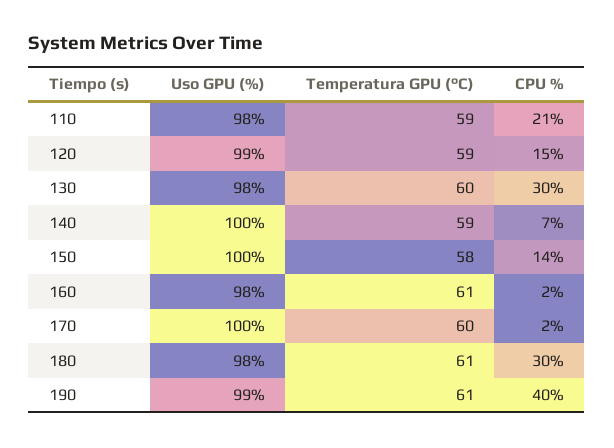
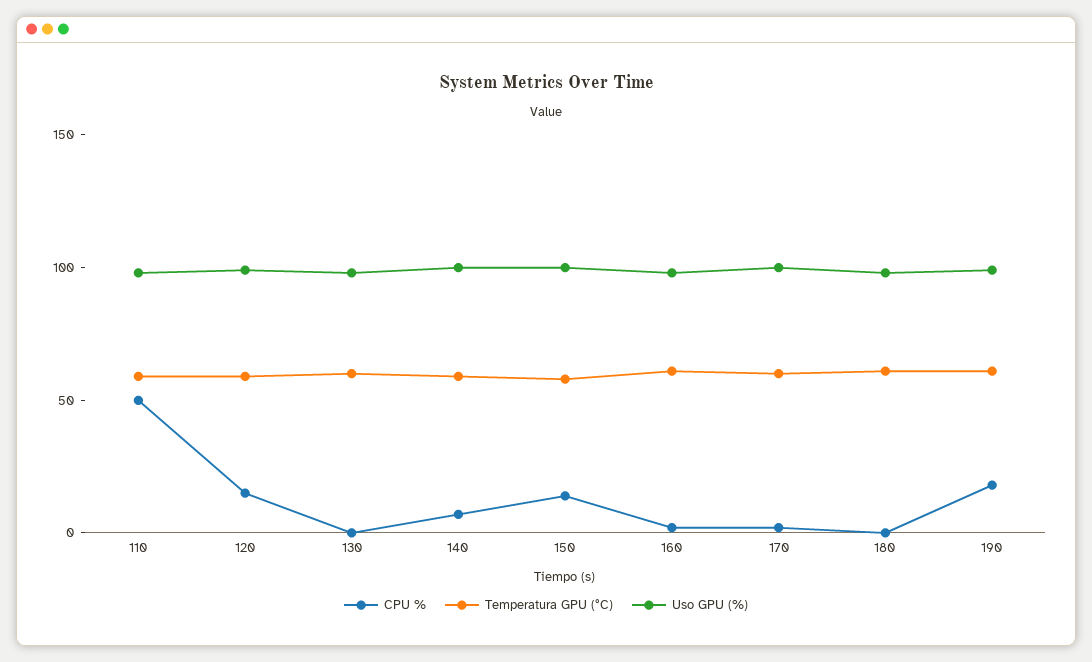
  {
    "Uso GPU (%)": {
      "110": 98,
      "120": 99,
      "130": 98,
      "140": 100,
      "150": 100,
      "160": 98,
      "170": 100,
      "180": 98,
      "190": 99
    },
    "Temperatura GPU (°C)": {
      "110": 59,
      "120": 59,
      "130": 60,
      "140": 59,
      "150": 58,
      "160": 61,
      "170": 60,
      "180": 61,
      "190": 61
    },
    "CPU %": {
-     "110": 21,
+     "110": 50,
      "120": 15,
-     "130": 30,
+     "130": 0,
      "140": 7,
      "150": 14,
      "160": 2,
      "170": 2,
-     "180": 30,
+     "180": 0,
-     "190": 40
+     "190": 20
    }
  }

